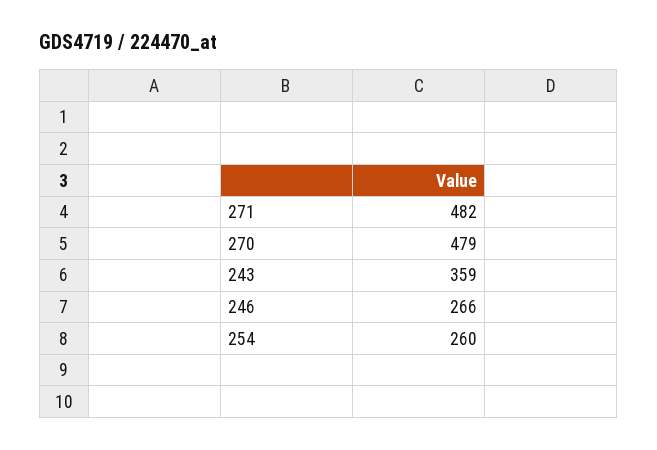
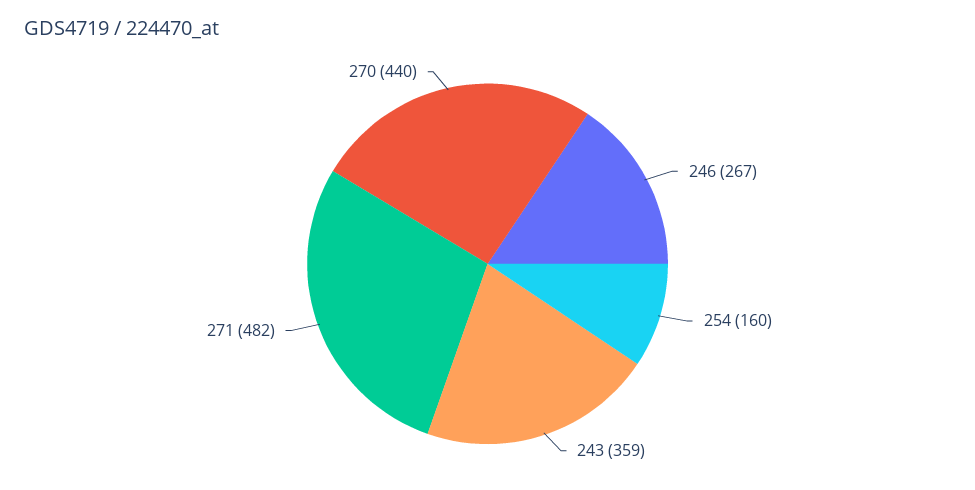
  {
    "271": 482,
-   "270": 479,
+   "270": 440,
    "243": 359,
-   "246": 266,
+   "246": 267,
-   "254": 260
+   "254": 160
  }

